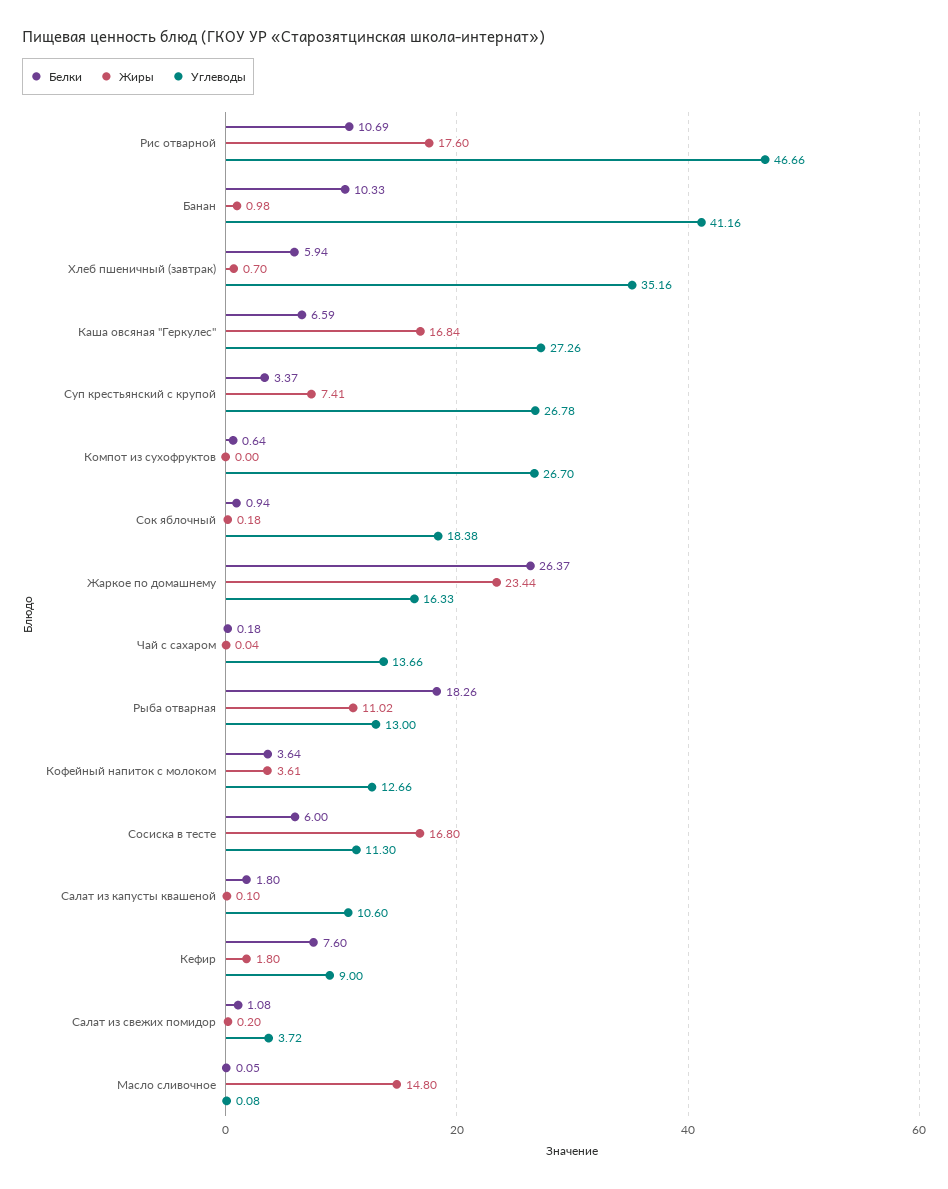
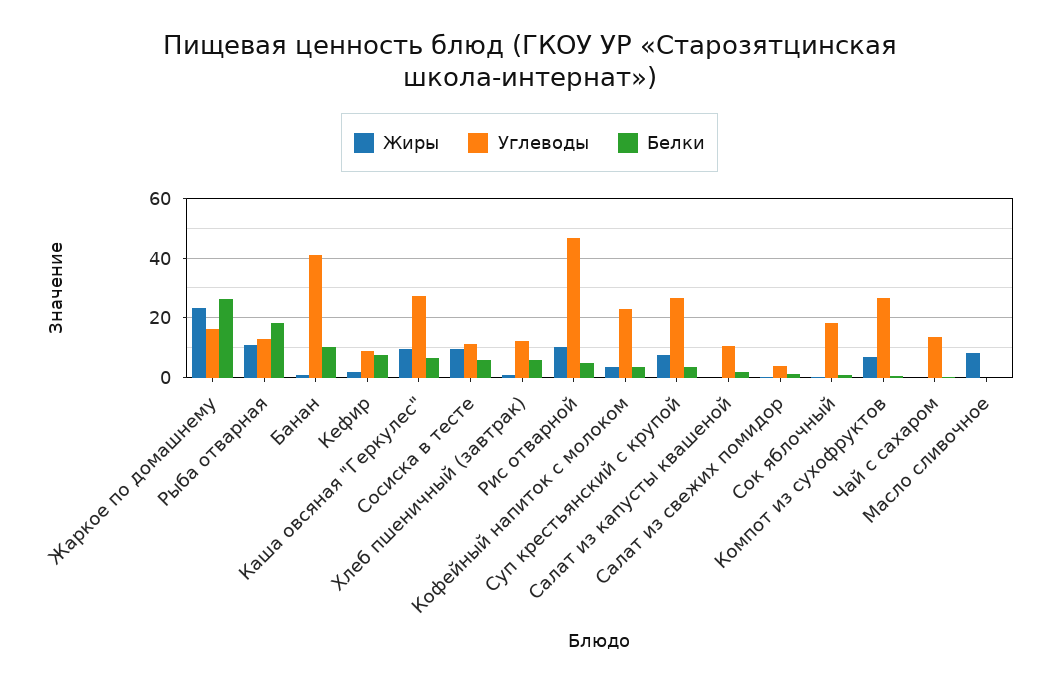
  {
    "Белки": {
-     "Рис отварной": 10.69,
+     "Рис отварной": 5,
      "Банан": 10.33,
      "Хлеб пшеничный (завтрак)": 5.94,
      "Каша овсяная \"Геркулес\"": 6.59,
      "Суп крестьянский с крупой": 3.37,
      "Компот из сухофруктов": 0.64,
      "Сок яблочный": 0.94,
      "Жаркое по домашнему": 26.37,
      "Чай с сахаром": 0.18,
      "Рыба отварная": 18.26,
      "Кофейный напиток с молоком": 3.64,
      "Сосиска в тесте": 6,
      "Салат из капусты квашеной": 1.8,
      "Кефир": 7.6,
      "Салат из свежих помидор": 1.08,
      "Масло сливочное": 0.05
    },
    "Жиры": {
-     "Рис отварной": 17.6,
+     "Рис отварной": 10,
      "Банан": 0.98,
      "Хлеб пшеничный (завтрак)": 0.7,
-     "Каша овсяная \"Геркулес\"": 16.84,
+     "Каша овсяная \"Геркулес\"": 10,
      "Суп крестьянский с крупой": 7.41,
-     "Компот из сухофруктов": 0,
+     "Компот из сухофруктов": 7.5,
      "Сок яблочный": 0.18,
      "Жаркое по домашнему": 23.44,
      "Чай с сахаром": 0.04,
      "Рыба отварная": 11.02,
      "Кофейный напиток с молоком": 3.61,
-     "Сосиска в тесте": 16.8,
+     "Сосиска в тесте": 10,
      "Салат из капусты квашеной": 0.1,
      "Кефир": 1.8,
      "Салат из свежих помидор": 0.2,
-     "Масло сливочное": 14.8
+     "Масло сливочное": 7.5
    },
    "Углеводы": {
      "Рис отварной": 46.66,
      "Банан": 41.16,
-     "Хлеб пшеничный (завтрак)": 35.16,
+     "Хлеб пшеничный (завтрак)": 12.5,
      "Каша овсяная \"Геркулес\"": 27.26,
      "Суп крестьянский с крупой": 26.78,
      "Компот из сухофруктов": 26.7,
      "Сок яблочный": 18.38,
      "Жаркое по домашнему": 16.33,
      "Чай с сахаром": 13.66,
      "Рыба отварная": 13,
-     "Кофейный напиток с молоком": 12.66,
+     "Кофейный напиток с молоком": 22.5,
      "Сосиска в тесте": 11.3,
      "Салат из капусты квашеной": 10.6,
      "Кефир": 9,
      "Салат из свежих помидор": 3.72,
      "Масло сливочное": 0.08
    }
  }

